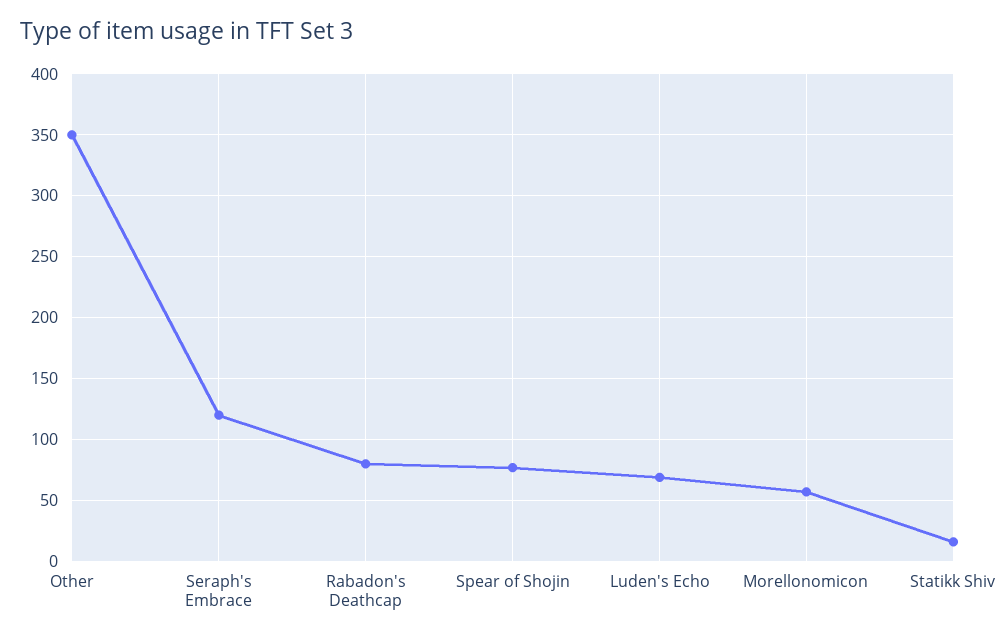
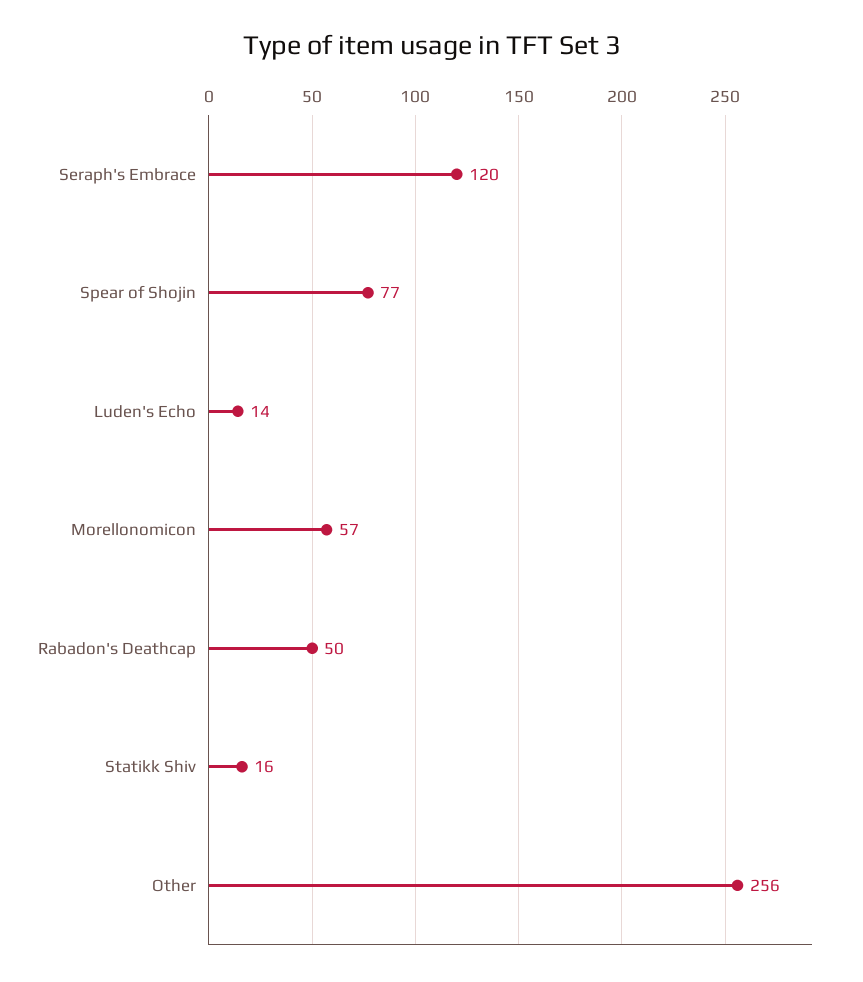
  {
-   "Other": 350,
+   "Other": 256,
    "Seraph's Embrace": 120,
-   "Rabadon's Deathcap": 80,
+   "Rabadon's Deathcap": 50,
    "Spear of Shojin": 77,
-   "Luden's Echo": 70,
+   "Luden's Echo": 14,
    "Morellonomicon": 57,
    "Statikk Shiv": 16
  }

